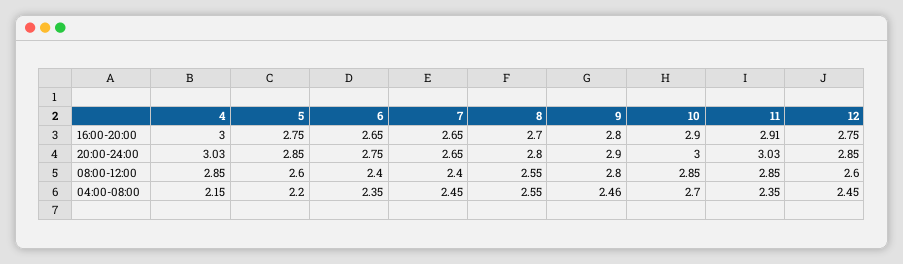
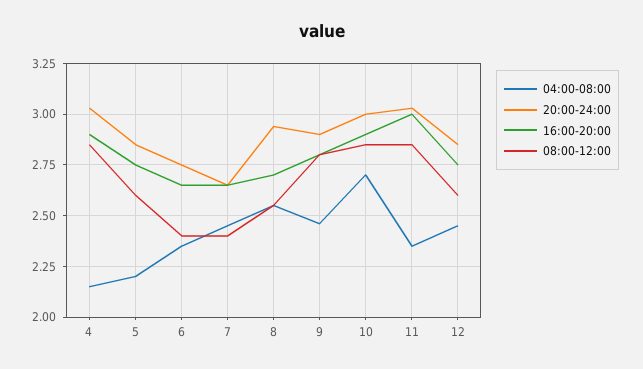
  {
    "16:00-20:00": {
-     "4": 3,
+     "4": 2.9,
      "5": 2.75,
      "6": 2.65,
      "7": 2.65,
      "8": 2.7,
      "9": 2.8,
      "10": 2.9,
-     "11": 2.91,
+     "11": 3,
      "12": 2.75
    },
    "20:00-24:00": {
      "4": 3.03,
      "5": 2.85,
      "6": 2.75,
      "7": 2.65,
-     "8": 2.8,
+     "8": 2.95,
      "9": 2.9,
      "10": 3,
      "11": 3.03,
      "12": 2.85
    },
    "08:00-12:00": {
      "4": 2.85,
      "5": 2.6,
      "6": 2.4,
      "7": 2.4,
      "8": 2.55,
      "9": 2.8,
      "10": 2.85,
      "11": 2.85,
      "12": 2.6
    },
    "04:00-08:00": {
      "4": 2.15,
      "5": 2.2,
      "6": 2.35,
      "7": 2.45,
      "8": 2.55,
      "9": 2.46,
      "10": 2.7,
      "11": 2.35,
      "12": 2.45
    }
  }

